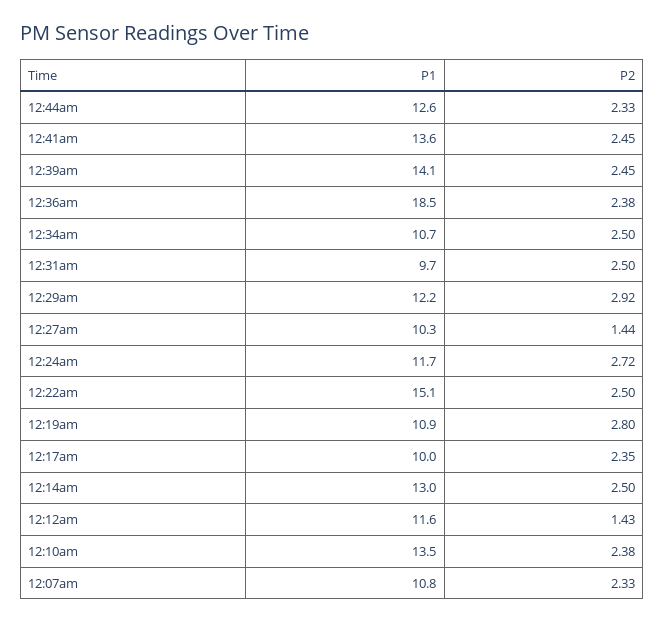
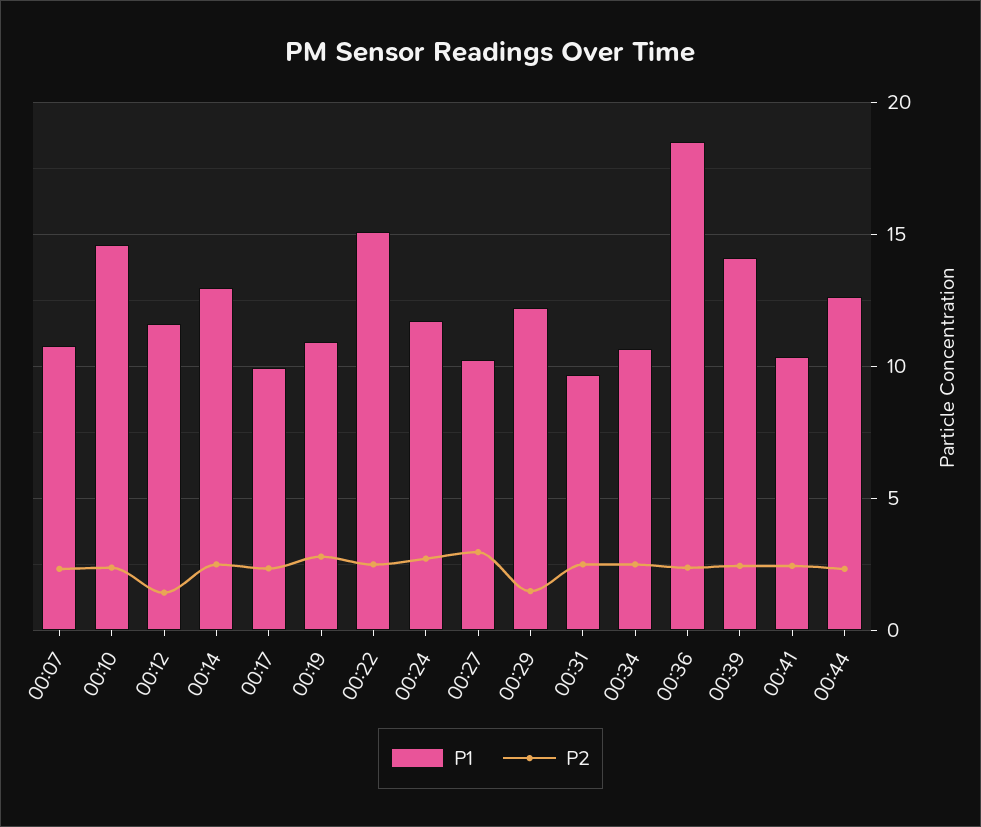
  {
    "P1": {
      "12:44am": 12.6,
-     "12:41am": 13.6,
+     "12:41am": 10.5,
      "12:39am": 14.1,
      "12:36am": 18.5,
      "12:34am": 10.7,
      "12:31am": 9.7,
      "12:29am": 12.2,
      "12:27am": 10.3,
      "12:24am": 11.7,
      "12:22am": 15.1,
      "12:19am": 10.9,
      "12:17am": 10,
      "12:14am": 13,
      "12:12am": 11.6,
-     "12:10am": 13.5,
+     "12:10am": 14.5,
      "12:07am": 10.8
    },
    "P2": {
      "12:44am": 2.33,
      "12:41am": 2.45,
      "12:39am": 2.45,
      "12:36am": 2.38,
      "12:34am": 2.5,
      "12:31am": 2.5,
-     "12:29am": 2.92,
+     "12:29am": 1.5,
-     "12:27am": 1.44,
+     "12:27am": 3,
      "12:24am": 2.72,
      "12:22am": 2.5,
      "12:19am": 2.8,
      "12:17am": 2.35,
      "12:14am": 2.5,
      "12:12am": 1.43,
      "12:10am": 2.38,
      "12:07am": 2.33
    }
  }

